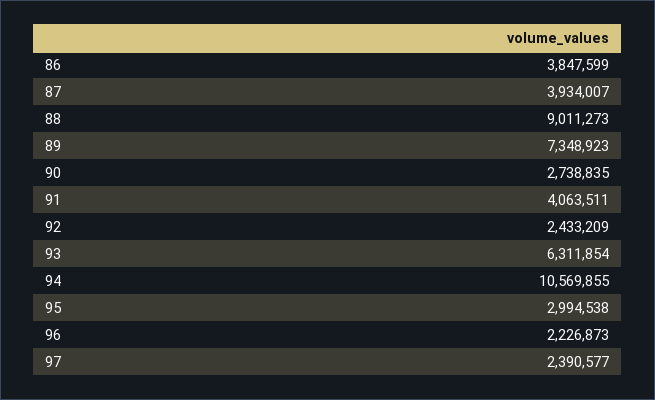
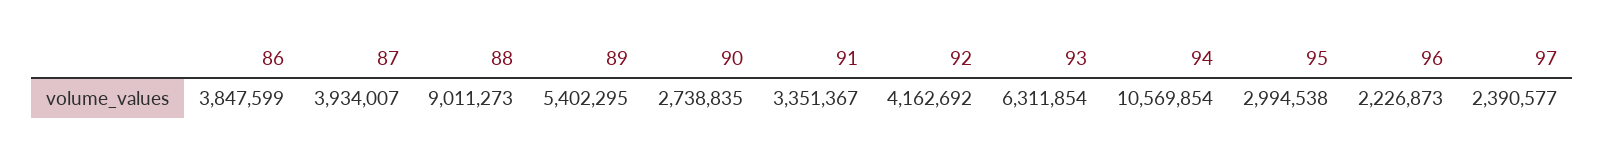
  {
    "86": 3847599,
    "87": 3934007,
    "88": 9011273,
-   "89": 7348923,
+   "89": 5402295,
    "90": 2738835,
-   "91": 4063511,
+   "91": 3351367,
-   "92": 2433209,
+   "92": 4162692,
    "93": 6311854,
-   "94": 10569855,
+   "94": 10569854,
    "95": 2994538,
    "96": 2226873,
    "97": 2390577
  }

